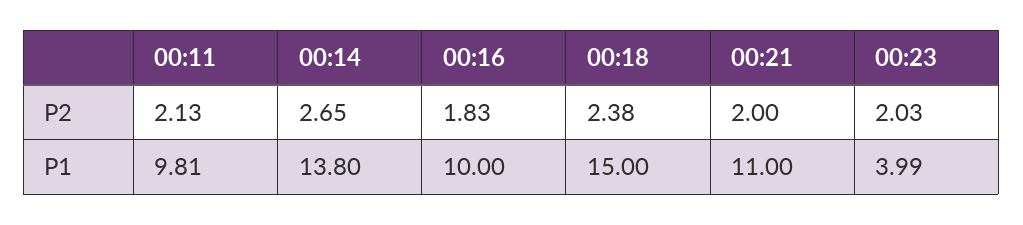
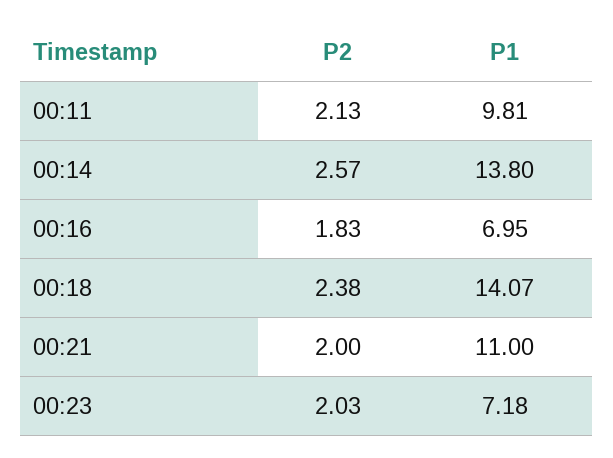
  {
    "00:11": {
      "P2": 2.13,
      "P1": 9.81
    },
    "00:14": {
-     "P2": 2.65,
+     "P2": 2.57,
      "P1": 13.8
    },
    "00:16": {
      "P2": 1.83,
-     "P1": 10
+     "P1": 6.95
    },
    "00:18": {
      "P2": 2.38,
-     "P1": 15
+     "P1": 14.07
    },
    "00:21": {
      "P2": 2,
      "P1": 11
    },
    "00:23": {
      "P2": 2.03,
-     "P1": 3.99
+     "P1": 7.18
    }
  }

